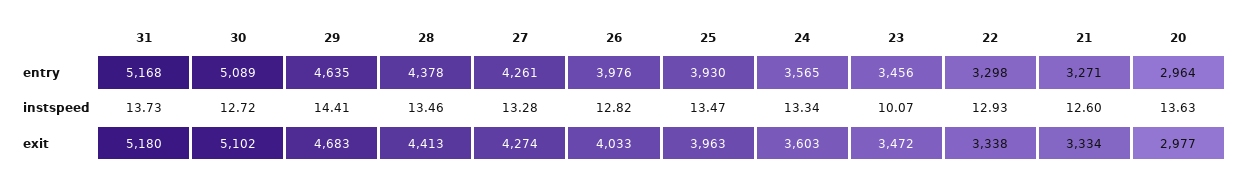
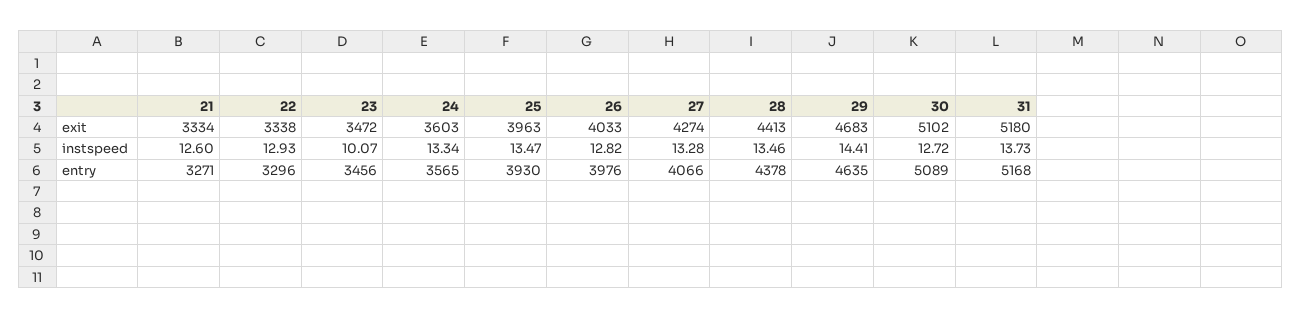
  {
    "31": {
      "entry": 5168,
      "instspeed": 13.73,
      "exit": 5180
    },
    "30": {
      "entry": 5089,
      "instspeed": 12.72,
      "exit": 5102
    },
    "29": {
      "entry": 4635,
      "instspeed": 14.41,
      "exit": 4683
    },
    "28": {
      "entry": 4378,
      "instspeed": 13.46,
      "exit": 4413
    },
    "27": {
-     "entry": 4261,
+     "entry": 4066,
      "instspeed": 13.28,
      "exit": 4274
    },
    "26": {
      "entry": 3976,
      "instspeed": 12.82,
      "exit": 4033
    },
    "25": {
      "entry": 3930,
      "instspeed": 13.47,
      "exit": 3963
    },
    "24": {
      "entry": 3565,
      "instspeed": 13.34,
      "exit": 3603
    },
    "23": {
      "entry": 3456,
      "instspeed": 10.07,
      "exit": 3472
    },
    "22": {
-     "entry": 3298,
+     "entry": 3296,
      "instspeed": 12.93,
      "exit": 3338
    },
    "21": {
      "entry": 3271,
      "instspeed": 12.6,
      "exit": 3334
-   },
+   }
-   "20": {
-     "entry": 2964,
-     "instspeed": 13.63,
-     "exit": 2977
-   }
  }

